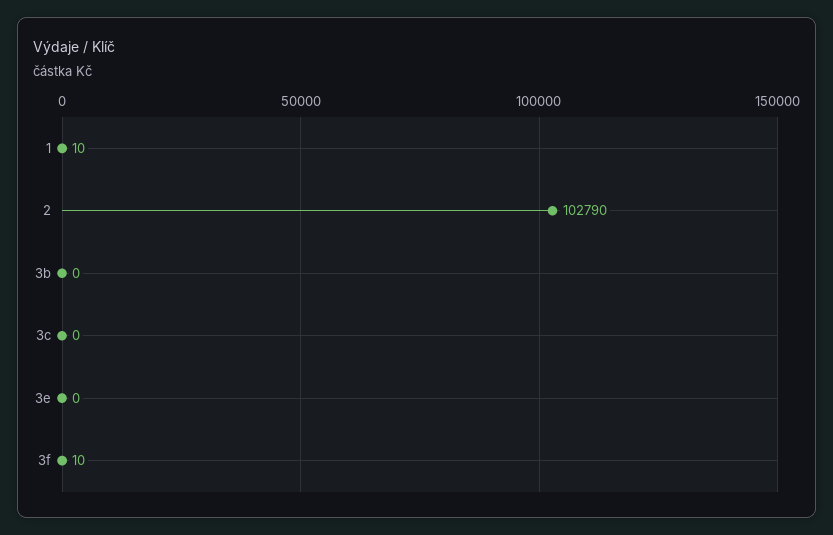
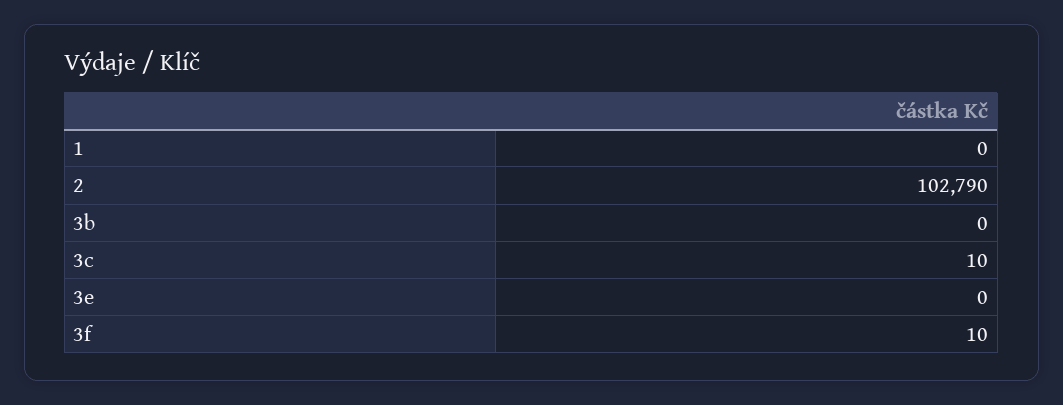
  {
-   "1": 10,
+   "1": 0,
    "2": 102790,
    "3b": 0,
-   "3c": 0,
+   "3c": 10,
    "3e": 0,
    "3f": 10
  }

